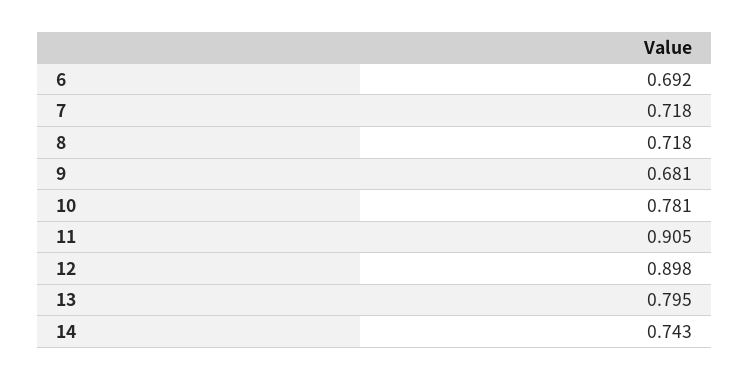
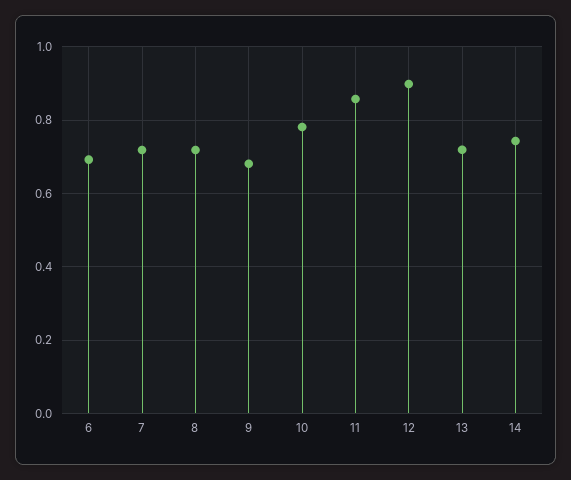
  {
    "6": 0.692,
    "7": 0.718,
    "8": 0.718,
    "9": 0.681,
    "10": 0.781,
-   "11": 0.905,
+   "11": 0.86,
    "12": 0.898,
-   "13": 0.795,
+   "13": 0.72,
    "14": 0.743
  }

